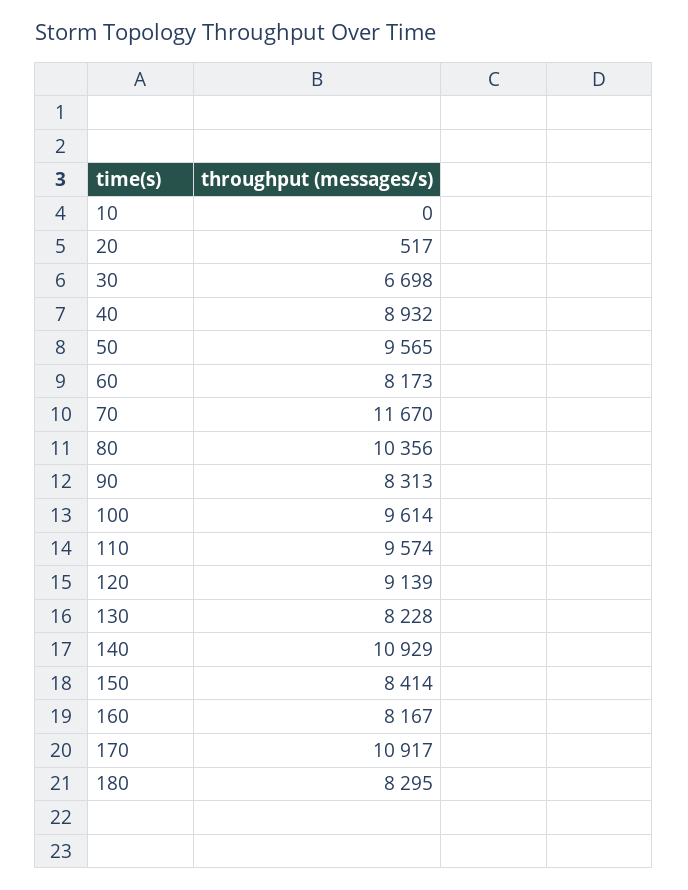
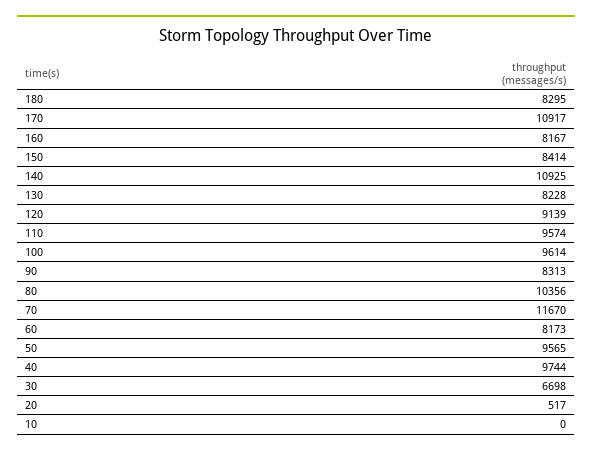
  {
    "10": 0,
    "20": 517,
    "30": 6698,
-   "40": 8932,
+   "40": 9744,
    "50": 9565,
    "60": 8173,
    "70": 11670,
    "80": 10356,
    "90": 8313,
    "100": 9614,
    "110": 9574,
    "120": 9139,
    "130": 8228,
-   "140": 10929,
+   "140": 10925,
    "150": 8414,
    "160": 8167,
    "170": 10917,
    "180": 8295
  }

